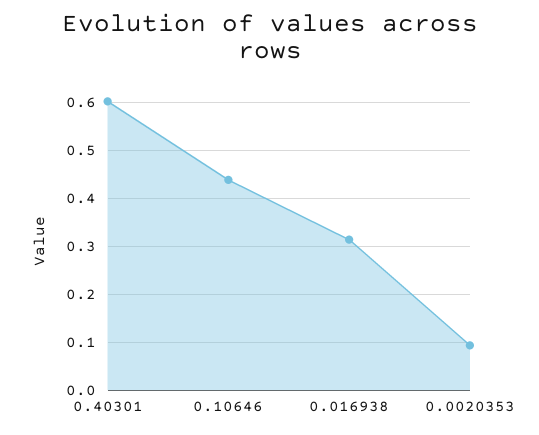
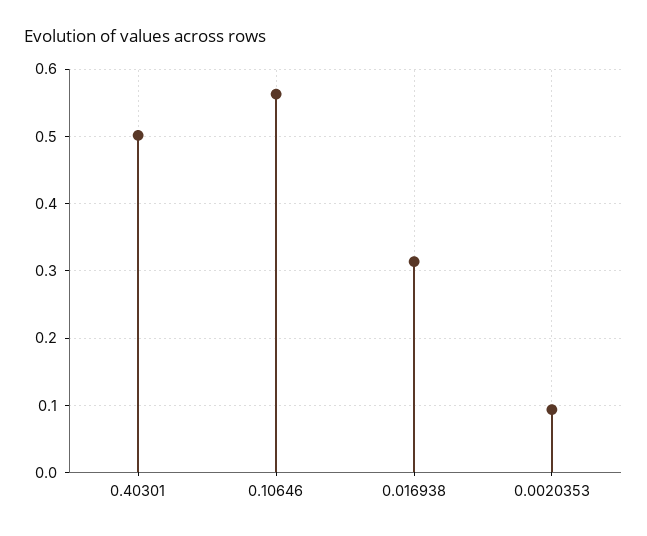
  {
-   "0.40301": 0.6,
+   "0.40301": 0.5,
-   "0.10646": 0.44,
+   "0.10646": 0.56,
    "0.016938": 0.31,
    "0.0020353": 0.09
  }

